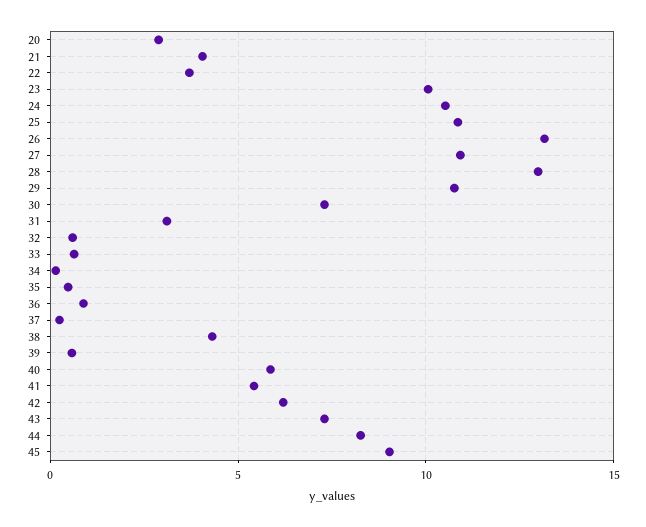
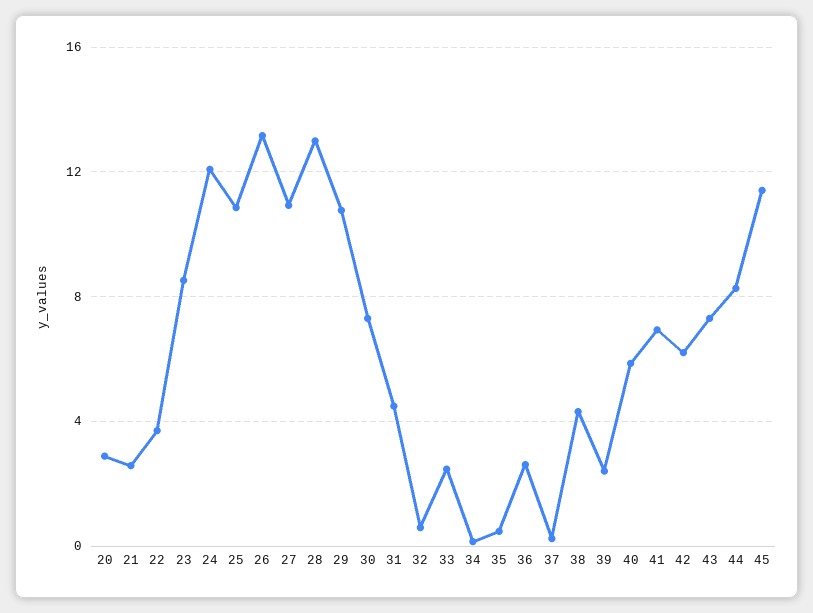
  {
    "20": 3,
-   "21": 4,
+   "21": 2.5,
    "22": 3.5,
-   "23": 10,
+   "23": 8.5,
-   "24": 10.5,
+   "24": 12,
    "25": 11,
    "26": 13,
    "27": 11,
    "28": 13,
    "29": 11,
    "30": 7.5,
-   "31": 3,
+   "31": 4.5,
    "32": 0.5,
-   "33": 0.5,
+   "33": 2.5,
    "34": 0,
    "35": 0.5,
-   "36": 1,
+   "36": 2.5,
    "37": 0,
    "38": 4.5,
-   "39": 0.5,
+   "39": 2.5,
    "40": 6,
-   "41": 5.5,
+   "41": 7,
    "42": 6,
    "43": 7.5,
    "44": 8.5,
-   "45": 9
+   "45": 11.5
  }

